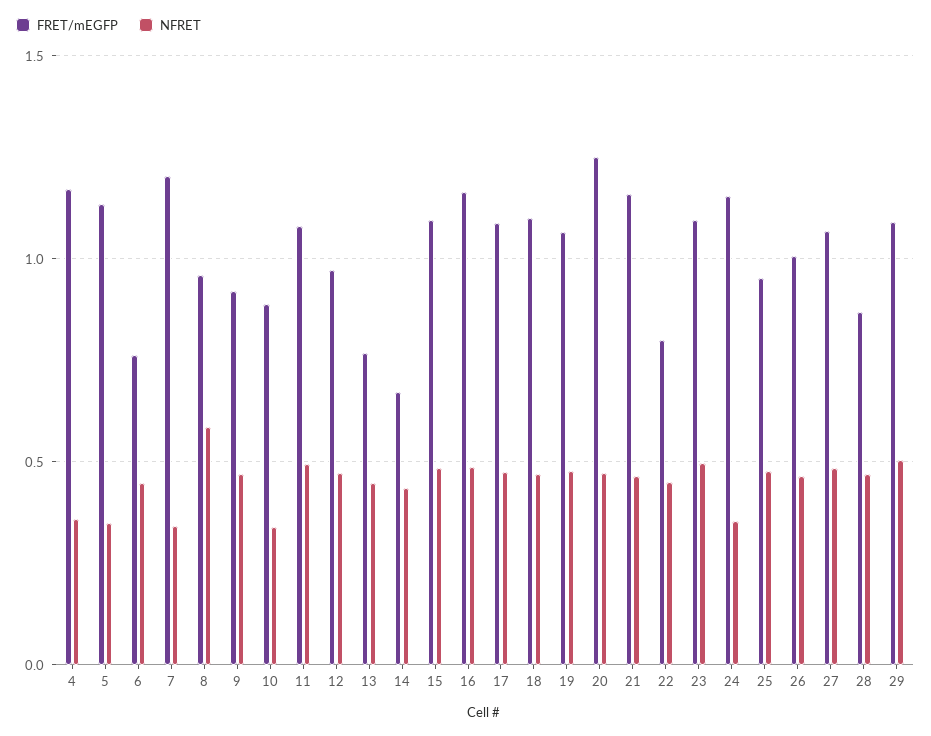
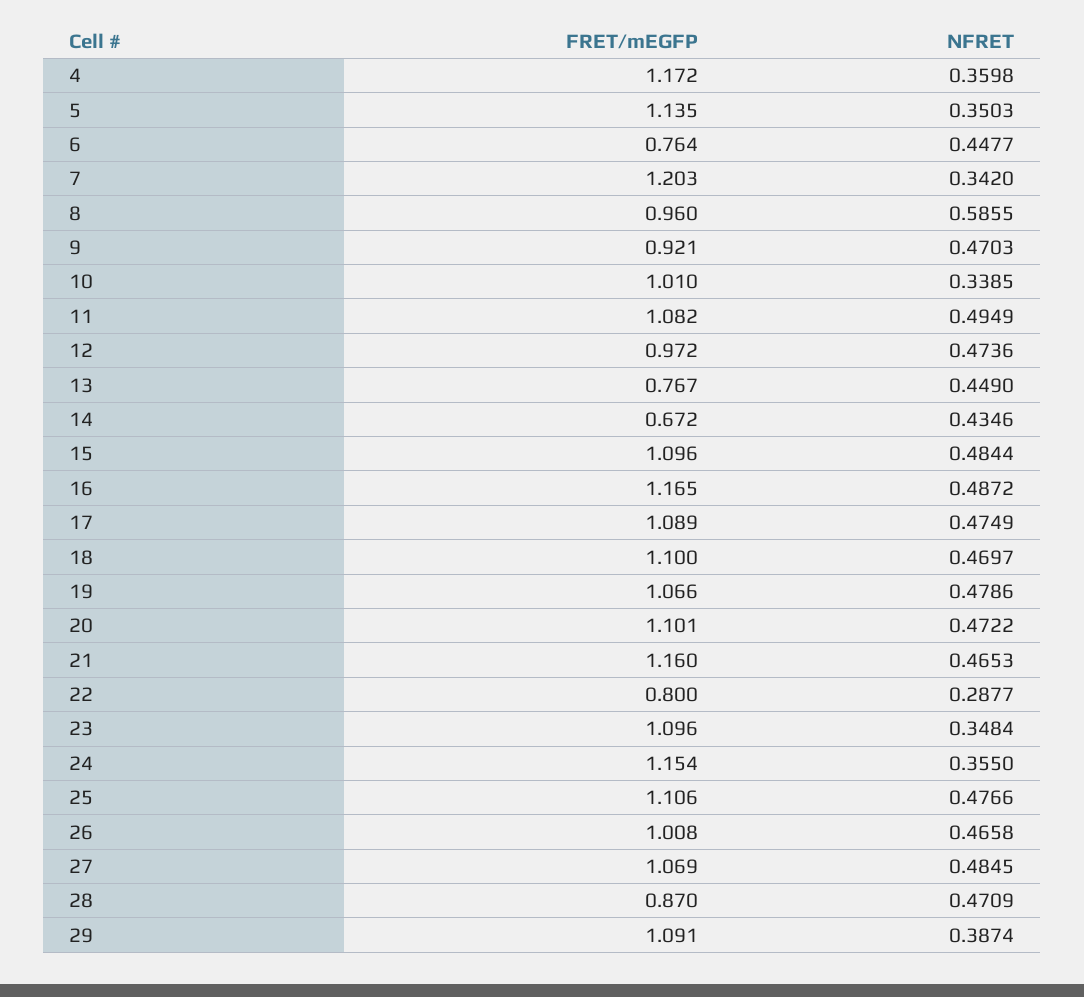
  {
    "FRET/mEGFP": {
      "4": 1.172,
      "5": 1.135,
      "6": 0.764,
      "7": 1.203,
      "8": 0.96,
      "9": 0.921,
-     "10": 0.9,
+     "10": 1.01,
      "11": 1.082,
      "12": 0.972,
      "13": 0.767,
      "14": 0.672,
      "15": 1.096,
      "16": 1.165,
      "17": 1.089,
      "18": 1.1,
      "19": 1.066,
-     "20": 1.25,
+     "20": 1.101,
      "21": 1.16,
      "22": 0.8,
      "23": 1.096,
      "24": 1.154,
-     "25": 0.95,
+     "25": 1.106,
      "26": 1.008,
      "27": 1.069,
      "28": 0.87,
      "29": 1.091
    },
    "NFRET": {
      "4": 0.3598,
      "5": 0.3503,
      "6": 0.4477,
      "7": 0.342,
      "8": 0.5855,
      "9": 0.4703,
      "10": 0.3385,
      "11": 0.4949,
      "12": 0.4736,
      "13": 0.449,
      "14": 0.4346,
      "15": 0.4844,
      "16": 0.4872,
      "17": 0.4749,
      "18": 0.4697,
      "19": 0.4786,
      "20": 0.4722,
      "21": 0.4653,
-     "22": 0.45,
+     "22": 0.2877,
-     "23": 0.5,
+     "23": 0.3484,
      "24": 0.355,
      "25": 0.4766,
      "26": 0.4658,
      "27": 0.4845,
      "28": 0.4709,
-     "29": 0.5
+     "29": 0.3874
    }
  }

